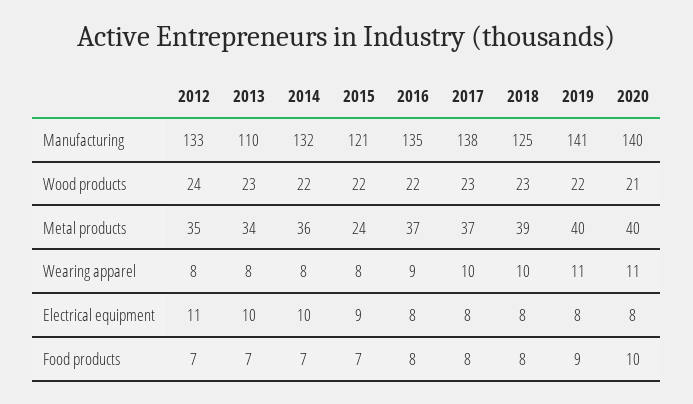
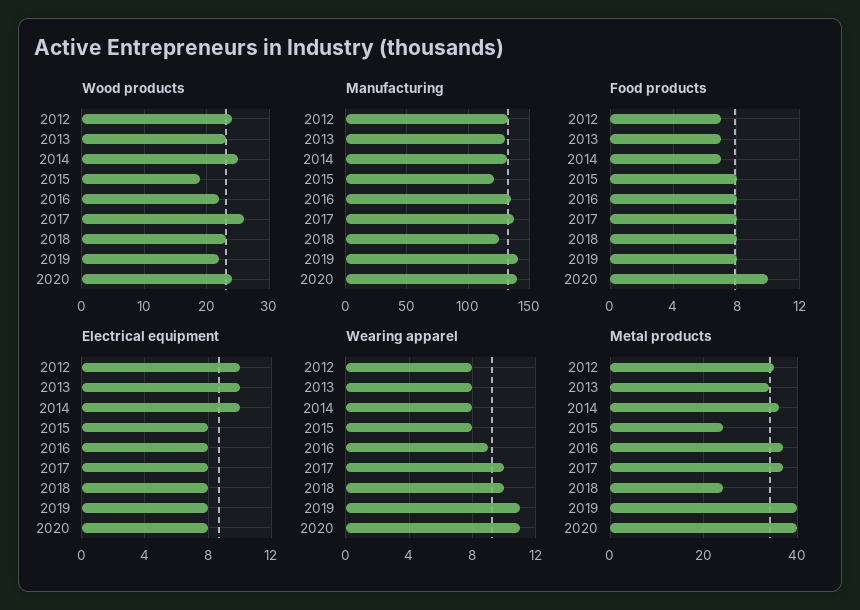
  {
    "Manufacturing": {
      "2012": 133,
-     "2013": 110,
+     "2013": 130,
      "2014": 132,
      "2015": 121,
      "2016": 135,
      "2017": 138,
      "2018": 125,
      "2019": 141,
      "2020": 140
    },
    "Wood products": {
      "2012": 24,
      "2013": 23,
-     "2014": 22,
+     "2014": 25,
-     "2015": 22,
+     "2015": 19,
      "2016": 22,
-     "2017": 23,
+     "2017": 26,
      "2018": 23,
      "2019": 22,
-     "2020": 21
+     "2020": 24
    },
    "Metal products": {
      "2012": 35,
      "2013": 34,
      "2014": 36,
      "2015": 24,
      "2016": 37,
      "2017": 37,
-     "2018": 39,
+     "2018": 25,
      "2019": 40,
      "2020": 40
    },
    "Wearing apparel": {
      "2012": 8,
      "2013": 8,
      "2014": 8,
      "2015": 8,
      "2016": 9,
      "2017": 10,
      "2018": 10,
      "2019": 11,
      "2020": 11
    },
    "Electrical equipment": {
-     "2012": 11,
+     "2012": 10,
      "2013": 10,
      "2014": 10,
-     "2015": 9,
+     "2015": 8,
      "2016": 8,
      "2017": 8,
      "2018": 8,
      "2019": 8,
      "2020": 8
    },
    "Food products": {
      "2012": 7,
      "2013": 7,
      "2014": 7,
-     "2015": 7,
+     "2015": 8,
      "2016": 8,
      "2017": 8,
      "2018": 8,
-     "2019": 9,
+     "2019": 8,
      "2020": 10
    }
  }

